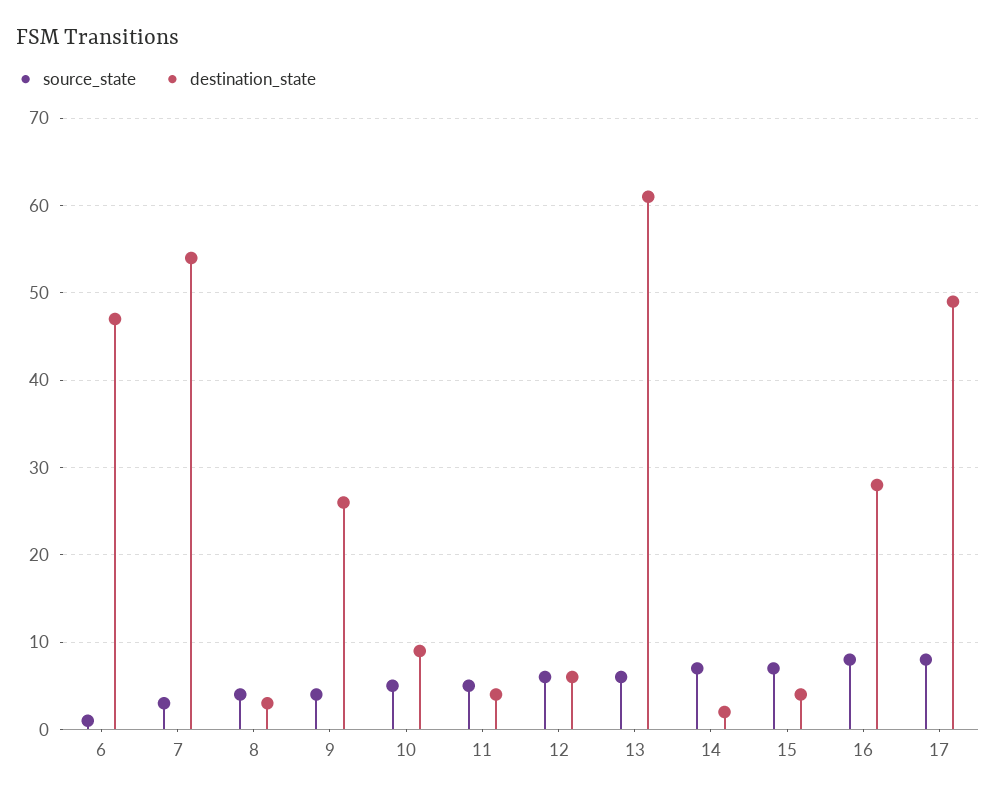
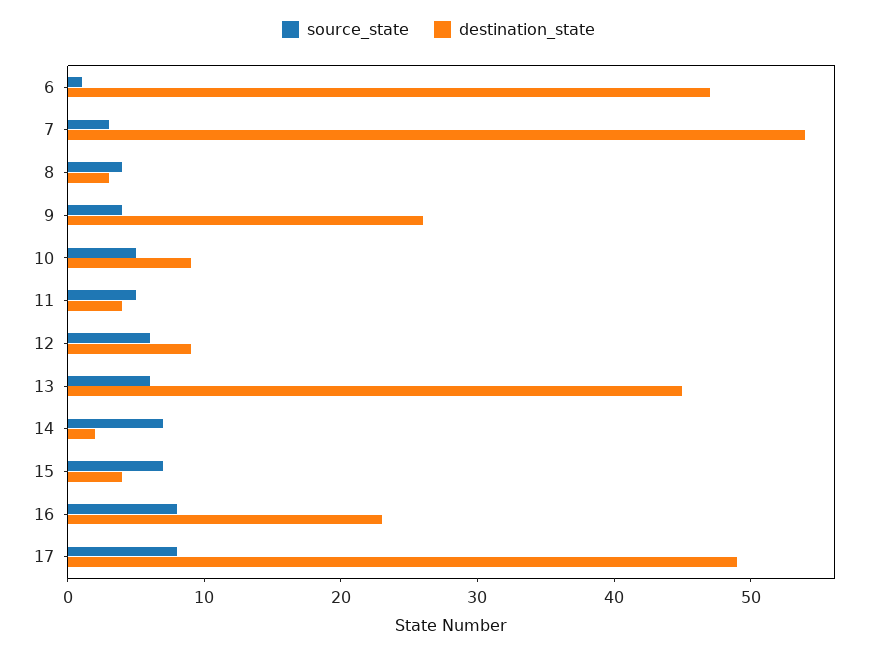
  {
    "source_state": {
      "6": 1,
      "7": 3,
      "8": 4,
      "9": 4,
      "10": 5,
      "11": 5,
      "12": 6,
      "13": 6,
      "14": 7,
      "15": 7,
      "16": 8,
      "17": 8
    },
    "destination_state": {
      "6": 47,
      "7": 54,
      "8": 3,
      "9": 26,
      "10": 9,
      "11": 4,
-     "12": 6,
+     "12": 9,
-     "13": 61,
+     "13": 45,
      "14": 2,
      "15": 4,
-     "16": 28,
+     "16": 23,
      "17": 49
    }
  }

